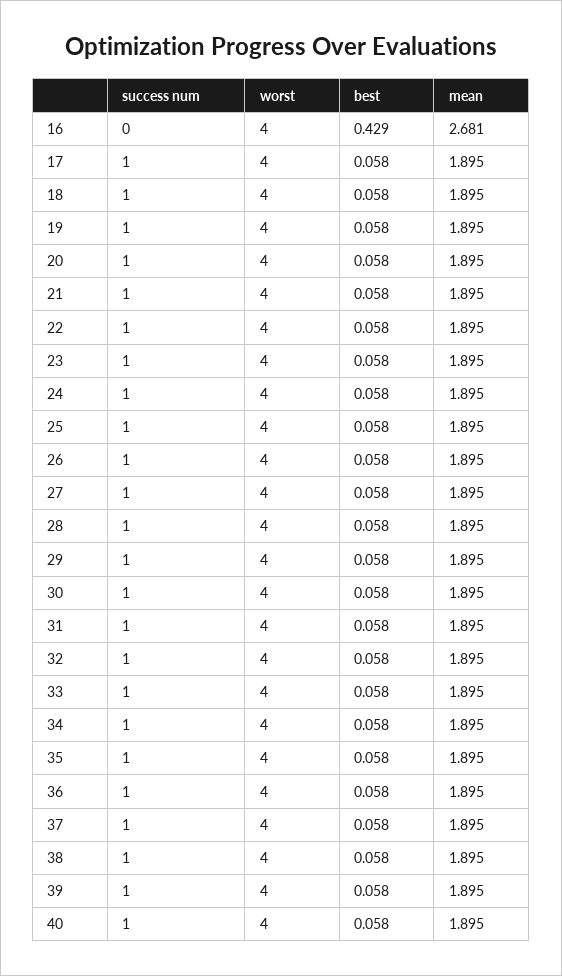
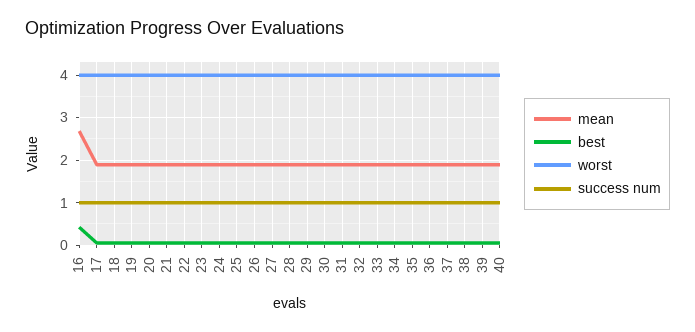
  {
    "success num": {
-     "16": 0,
+     "16": 1,
      "17": 1,
      "18": 1,
      "19": 1,
      "20": 1,
      "21": 1,
      "22": 1,
      "23": 1,
      "24": 1,
      "25": 1,
      "26": 1,
      "27": 1,
      "28": 1,
      "29": 1,
      "30": 1,
      "31": 1,
      "32": 1,
      "33": 1,
      "34": 1,
      "35": 1,
      "36": 1,
      "37": 1,
      "38": 1,
      "39": 1,
      "40": 1
    },
    "worst": {
      "16": 4,
      "17": 4,
      "18": 4,
      "19": 4,
      "20": 4,
      "21": 4,
      "22": 4,
      "23": 4,
      "24": 4,
      "25": 4,
      "26": 4,
      "27": 4,
      "28": 4,
      "29": 4,
      "30": 4,
      "31": 4,
      "32": 4,
      "33": 4,
      "34": 4,
      "35": 4,
      "36": 4,
      "37": 4,
      "38": 4,
      "39": 4,
      "40": 4
    },
    "best": {
      "16": 0.429,
      "17": 0.058,
      "18": 0.058,
      "19": 0.058,
      "20": 0.058,
      "21": 0.058,
      "22": 0.058,
      "23": 0.058,
      "24": 0.058,
      "25": 0.058,
      "26": 0.058,
      "27": 0.058,
      "28": 0.058,
      "29": 0.058,
      "30": 0.058,
      "31": 0.058,
      "32": 0.058,
      "33": 0.058,
      "34": 0.058,
      "35": 0.058,
      "36": 0.058,
      "37": 0.058,
      "38": 0.058,
      "39": 0.058,
      "40": 0.058
    },
    "mean": {
      "16": 2.681,
      "17": 1.895,
      "18": 1.895,
      "19": 1.895,
      "20": 1.895,
      "21": 1.895,
      "22": 1.895,
      "23": 1.895,
      "24": 1.895,
      "25": 1.895,
      "26": 1.895,
      "27": 1.895,
      "28": 1.895,
      "29": 1.895,
      "30": 1.895,
      "31": 1.895,
      "32": 1.895,
      "33": 1.895,
      "34": 1.895,
      "35": 1.895,
      "36": 1.895,
      "37": 1.895,
      "38": 1.895,
      "39": 1.895,
      "40": 1.895
    }
  }

